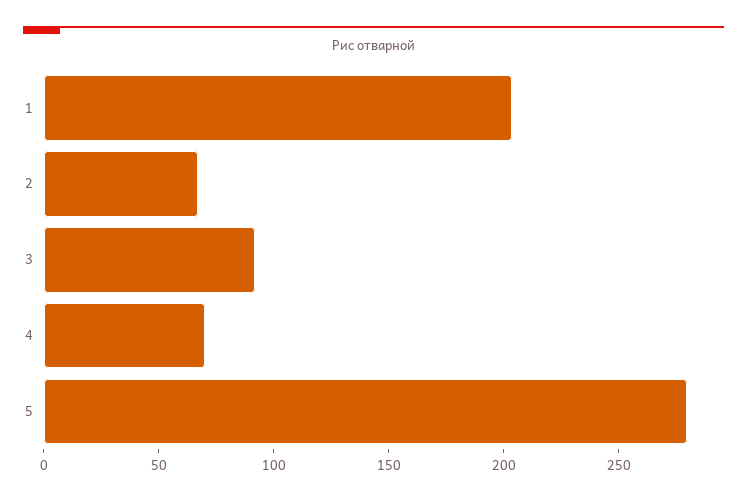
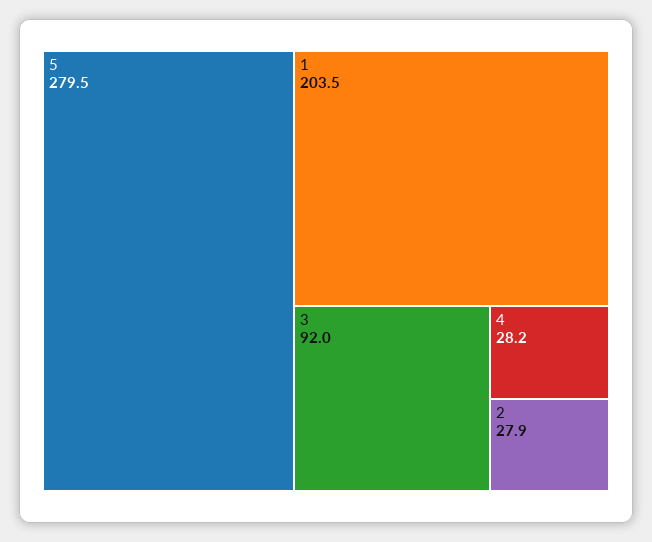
  {
    "1": 203.5,
-   "2": 70,
+   "2": 27.9,
    "3": 92,
-   "4": 70,
+   "4": 28.2,
    "5": 279.5
  }

